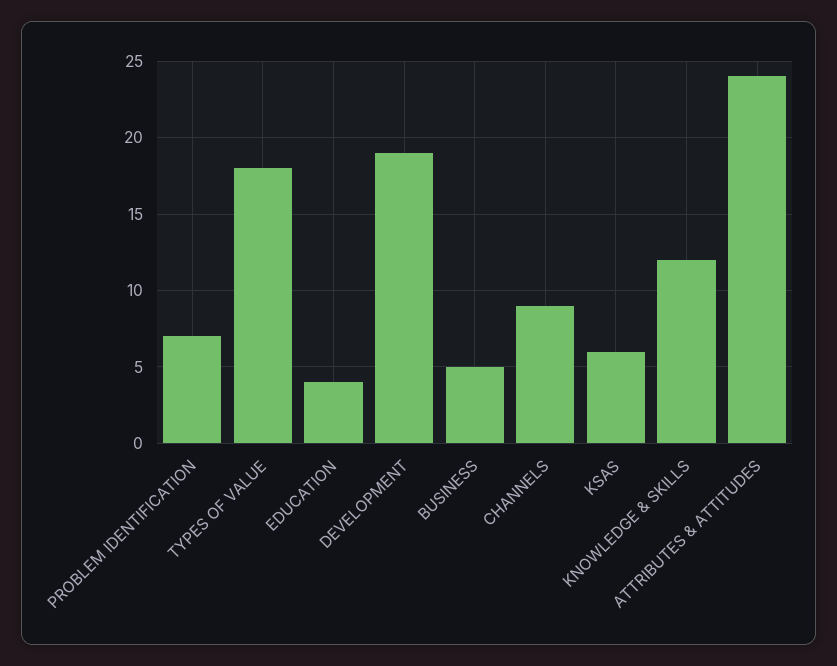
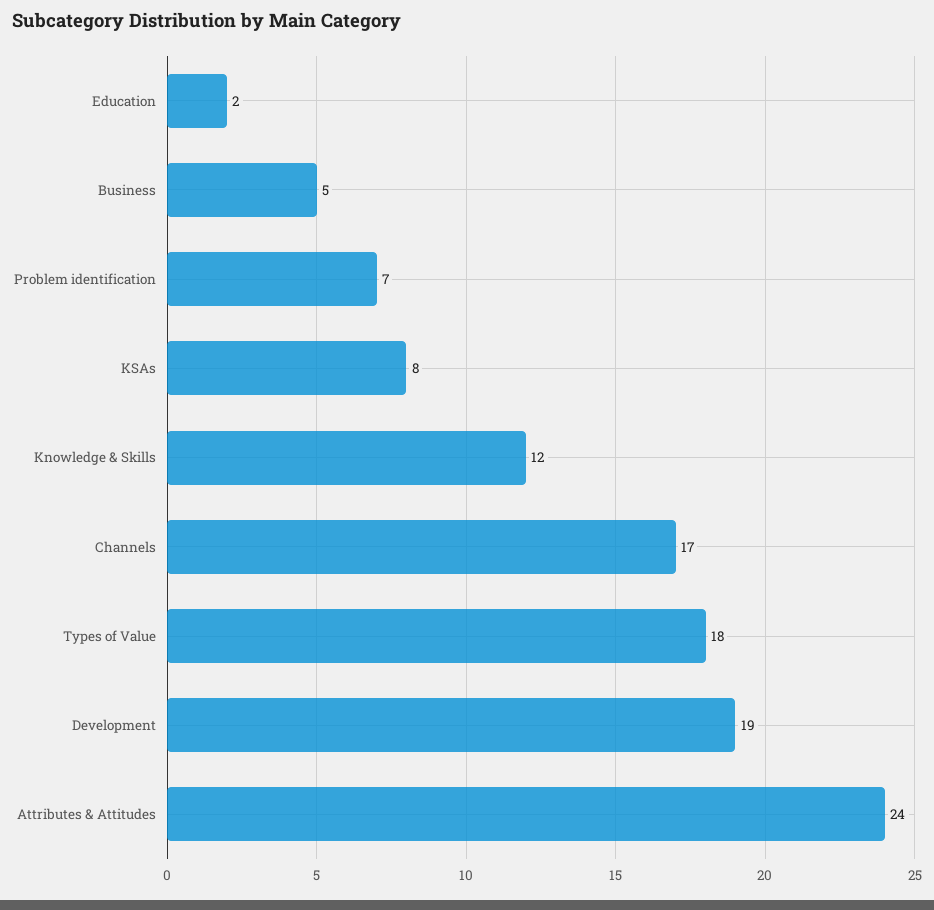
  {
    "PROBLEM IDENTIFICATION": 7,
    "TYPES OF VALUE": 18,
-   "EDUCATION": 4,
+   "EDUCATION": 2,
    "DEVELOPMENT": 19,
    "BUSINESS": 5,
-   "CHANNELS": 9,
+   "CHANNELS": 17,
-   "KSAS": 6,
+   "KSAS": 8,
    "KNOWLEDGE & SKILLS": 12,
    "ATTRIBUTES & ATTITUDES": 24
  }

